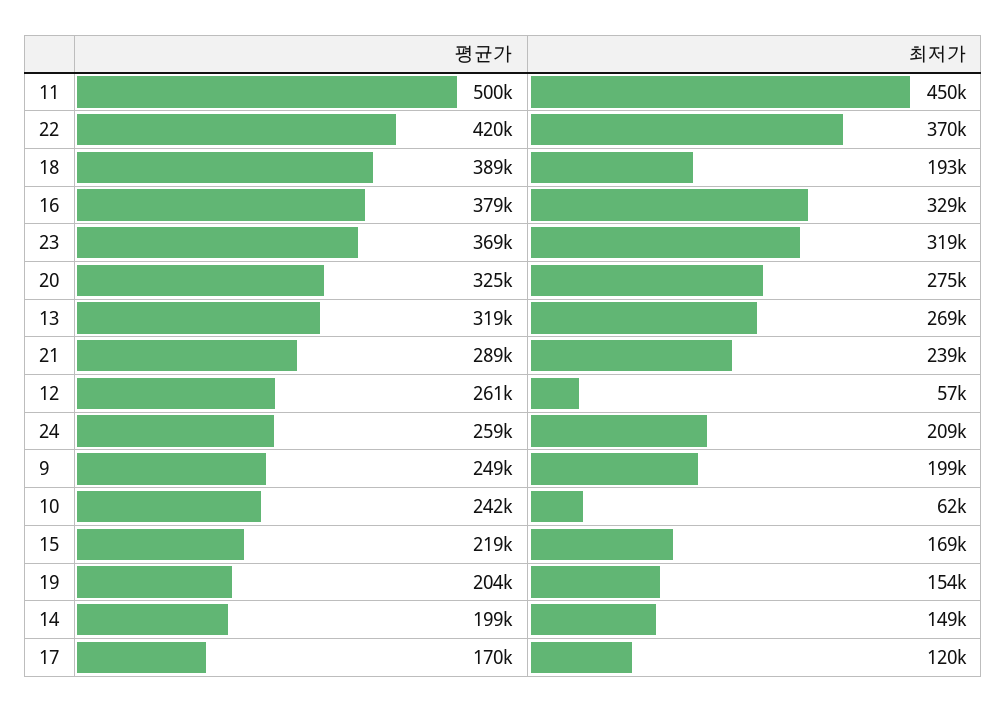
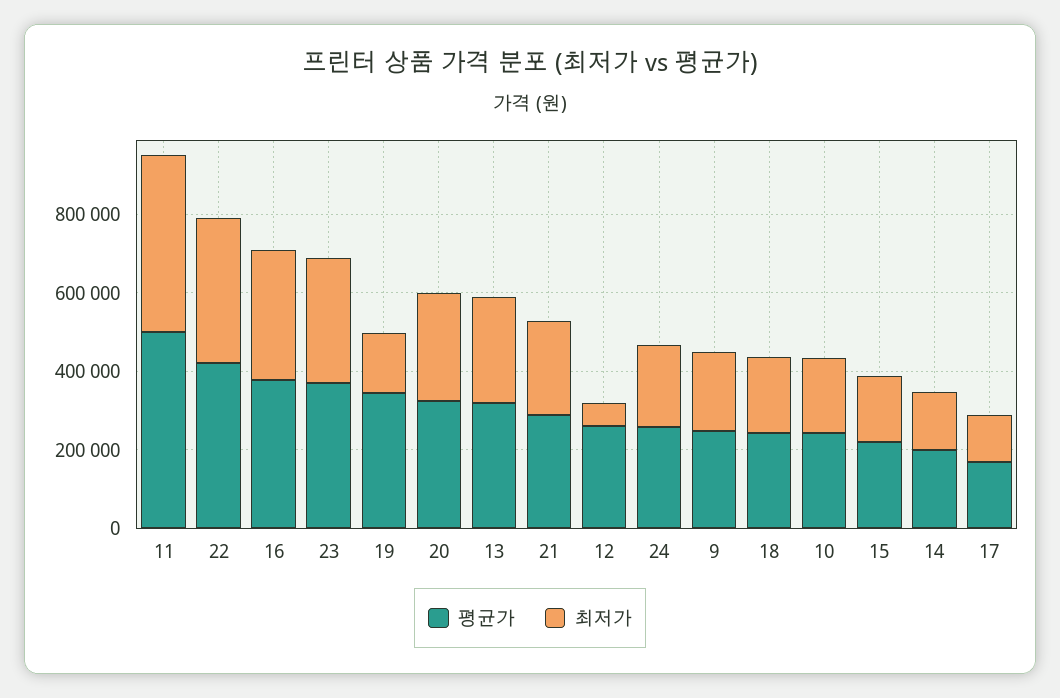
  {
    "평균가": {
      "11": 500000,
      "22": 420000,
-     "18": 389000,
+     "18": 250000,
      "16": 379000,
      "23": 369000,
      "20": 325000,
      "13": 319000,
      "21": 289000,
      "12": 261000,
      "24": 259000,
      "9": 249000,
      "10": 242000,
      "15": 219000,
-     "19": 204000,
+     "19": 350000,
      "14": 199000,
      "17": 170000
    },
    "최저가": {
      "11": 450000,
      "22": 370000,
      "18": 193000,
      "16": 329000,
      "23": 319000,
      "20": 275000,
      "13": 269000,
      "21": 239000,
      "12": 57000,
      "24": 209000,
      "9": 199000,
-     "10": 62000,
+     "10": 200000,
      "15": 169000,
      "19": 154000,
      "14": 149000,
      "17": 120000
    }
  }

